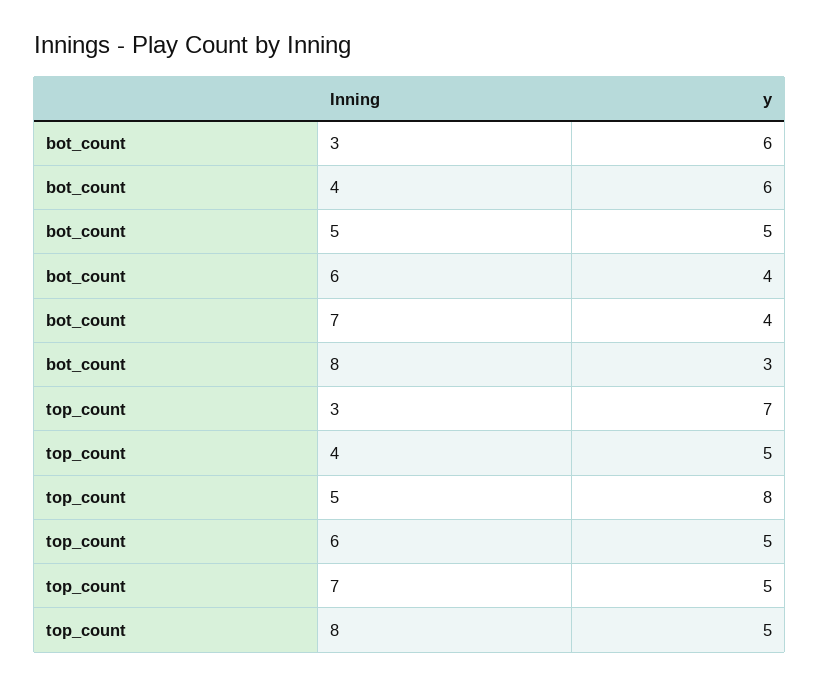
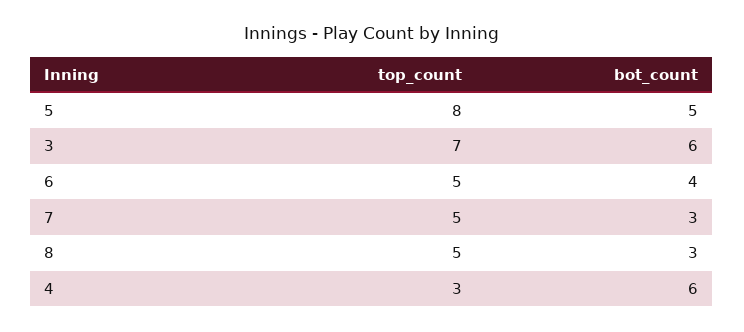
  {
    "bot_count": {
      "3": 6,
      "4": 6,
      "5": 5,
      "6": 4,
-     "7": 4,
+     "7": 3,
      "8": 3
    },
    "top_count": {
      "3": 7,
-     "4": 5,
+     "4": 3,
      "5": 8,
      "6": 5,
      "7": 5,
      "8": 5
    }
  }

